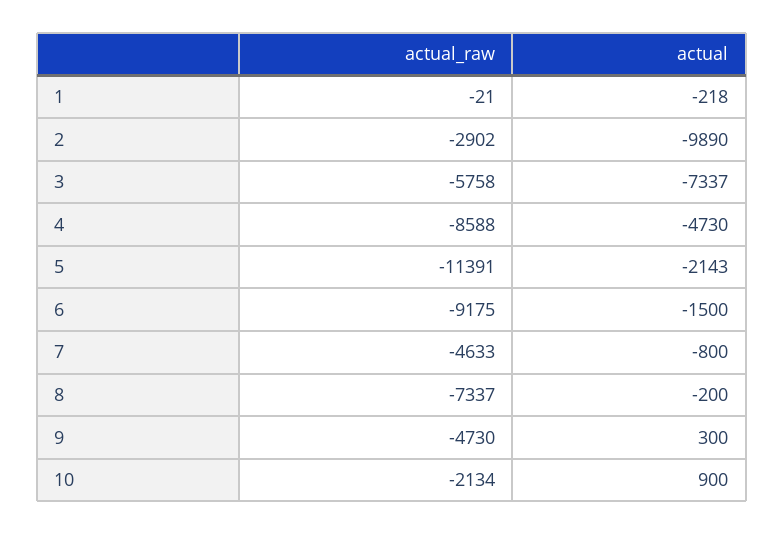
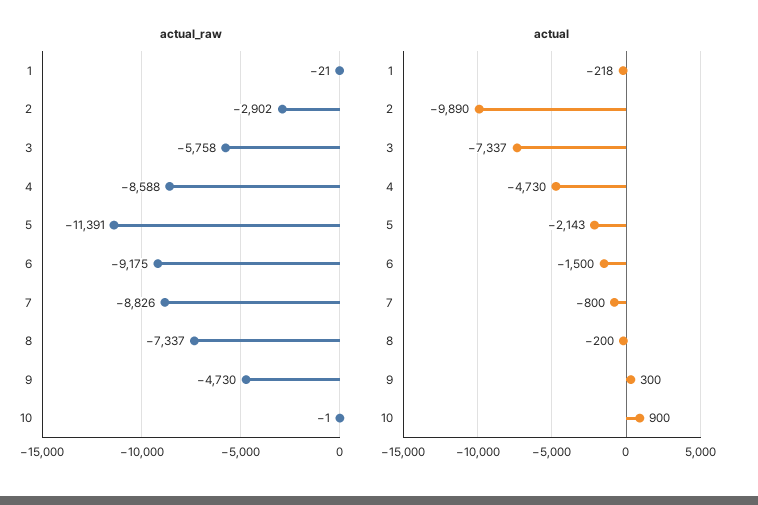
  {
    "actual_raw": {
      "1": -21,
      "2": -2902,
      "3": -5758,
      "4": -8588,
      "5": -11391,
      "6": -9175,
-     "7": -4633,
+     "7": -8826,
      "8": -7337,
      "9": -4730,
-     "10": -2134
+     "10": -1
    },
    "actual": {
      "1": -218,
      "2": -9890,
      "3": -7337,
      "4": -4730,
      "5": -2143,
      "6": -1500,
      "7": -800,
      "8": -200,
      "9": 300,
      "10": 900
    }
  }

